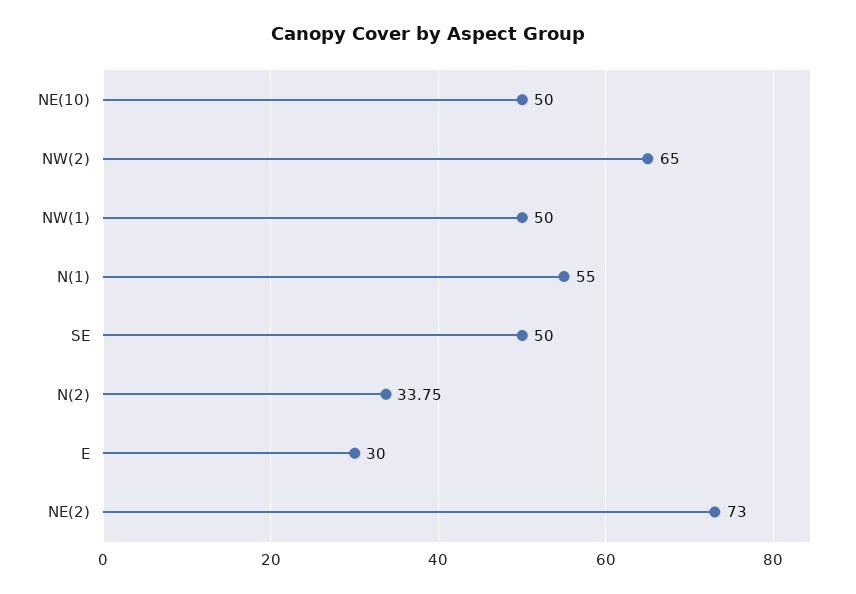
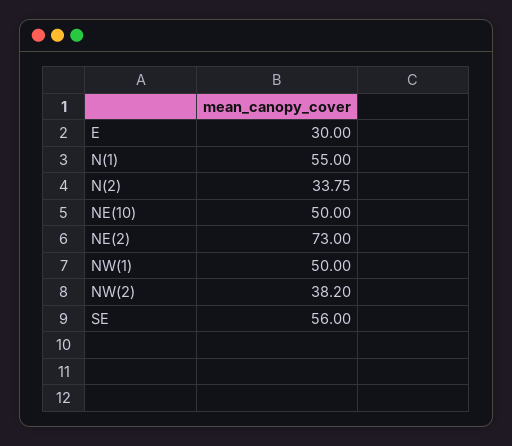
  {
    "NE(10)": 50,
-   "NW(2)": 65,
+   "NW(2)": 38.2,
    "NW(1)": 50,
    "N(1)": 55,
-   "SE": 50,
+   "SE": 56,
    "N(2)": 33.75,
    "E": 30,
    "NE(2)": 73
  }

